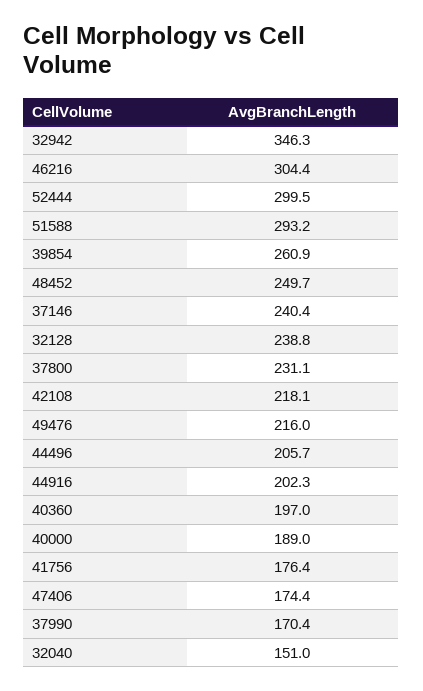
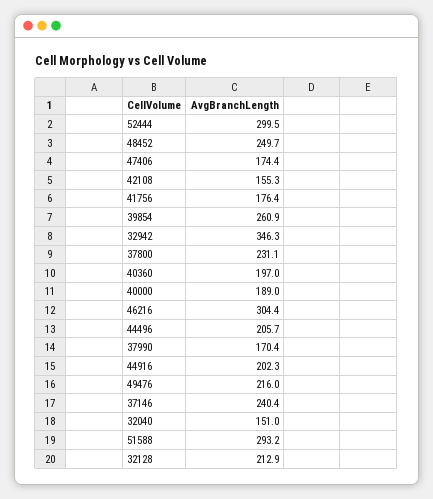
  {
    "32942": 346.3,
    "46216": 304.4,
    "52444": 299.5,
    "51588": 293.2,
    "39854": 260.9,
    "48452": 249.7,
    "37146": 240.4,
-   "32128": 238.8,
+   "32128": 212.9,
    "37800": 231.1,
-   "42108": 218.1,
+   "42108": 155.3,
    "49476": 216,
    "44496": 205.7,
    "44916": 202.3,
    "40360": 197,
    "40000": 189,
    "41756": 176.4,
    "47406": 174.4,
    "37990": 170.4,
    "32040": 151
  }

